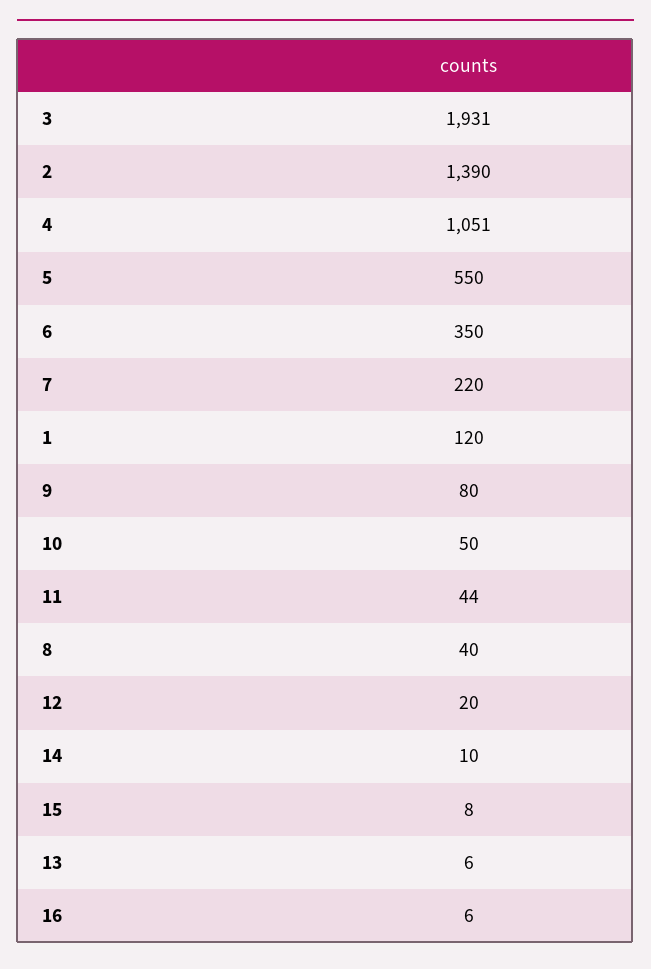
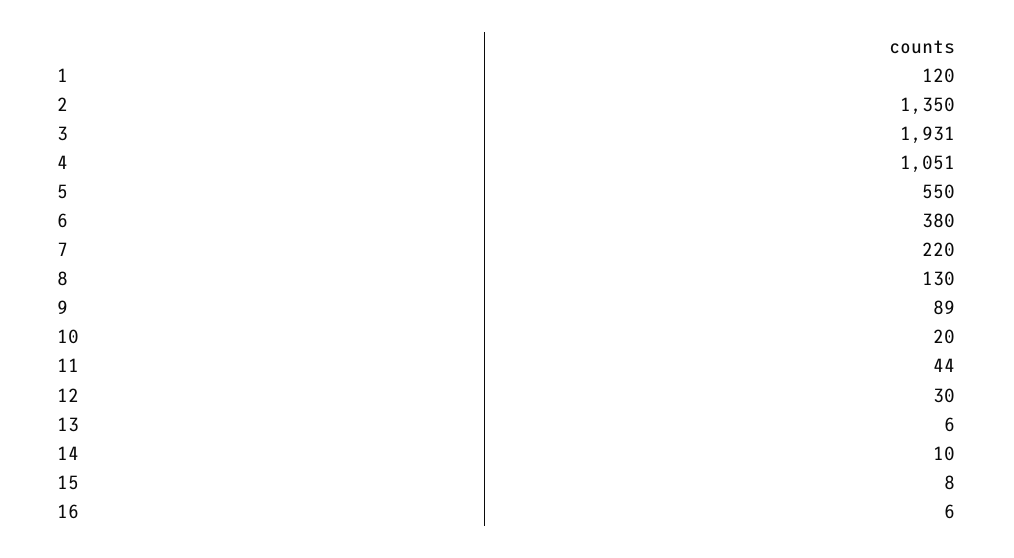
  {
    "3": 1931,
-   "2": 1390,
+   "2": 1350,
    "4": 1051,
    "5": 550,
-   "6": 350,
+   "6": 380,
    "7": 220,
    "1": 120,
-   "9": 80,
+   "9": 89,
-   "10": 50,
+   "10": 20,
    "11": 44,
-   "8": 40,
+   "8": 130,
-   "12": 20,
+   "12": 30,
    "14": 10,
    "15": 8,
    "13": 6,
    "16": 6
  }

